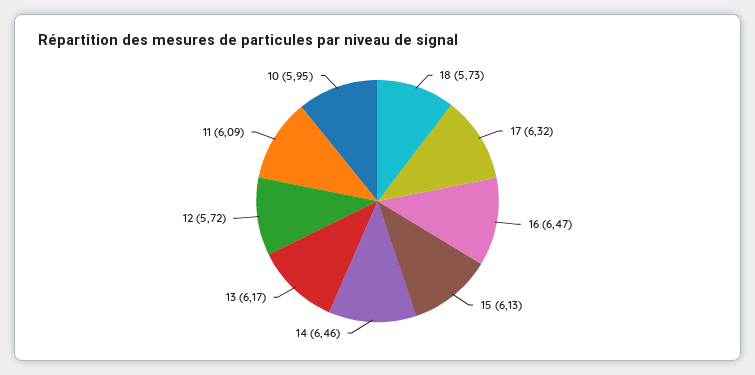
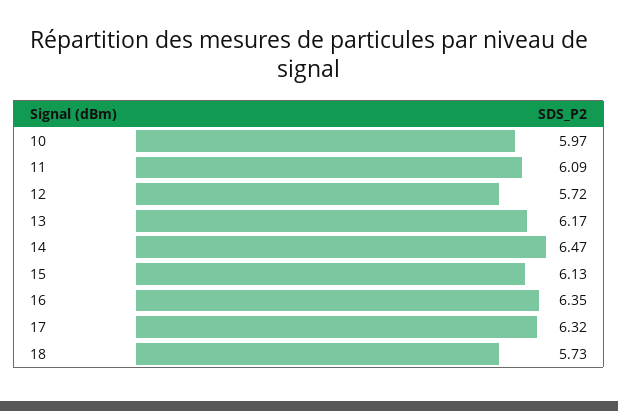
  {
    "18": 5.73,
    "17": 6.32,
-   "16": 6.47,
+   "16": 6.35,
    "15": 6.13,
-   "14": 6.46,
+   "14": 6.47,
    "13": 6.17,
    "12": 5.72,
    "11": 6.09,
-   "10": 5.95
+   "10": 5.97
  }

